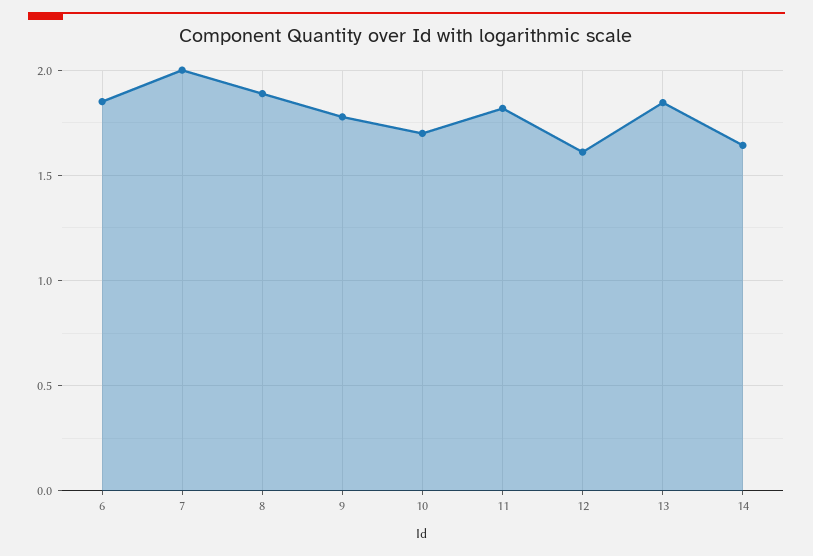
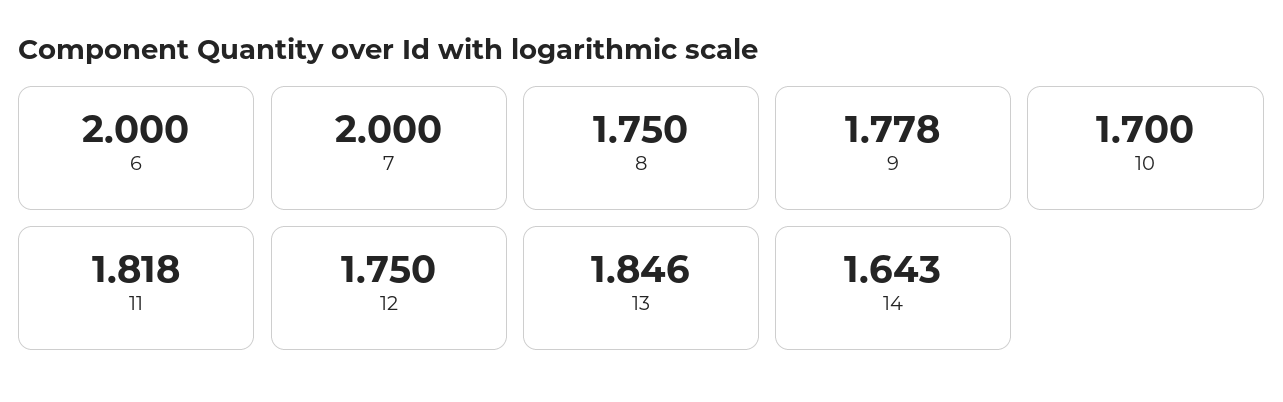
  {
-   "6": 1.85,
+   "6": 2,
    "7": 2,
-   "8": 1.9,
+   "8": 1.75,
    "9": 1.778,
    "10": 1.7,
    "11": 1.818,
-   "12": 1.6,
+   "12": 1.75,
    "13": 1.846,
    "14": 1.643
  }

